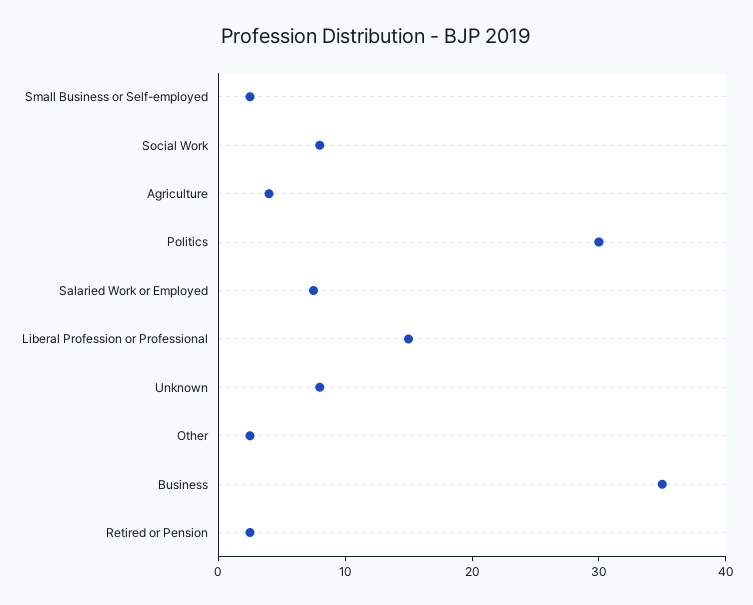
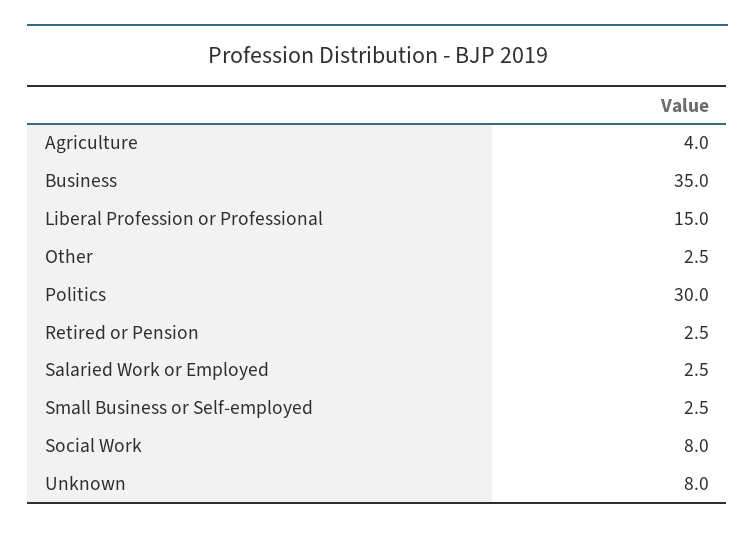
  {
    "Small Business or Self-employed": 2.5,
    "Social Work": 8,
    "Agriculture": 4,
    "Politics": 30,
-   "Salaried Work or Employed": 8,
+   "Salaried Work or Employed": 2.5,
    "Liberal Profession or Professional": 15,
    "Unknown": 8,
    "Other": 2.5,
    "Business": 35,
    "Retired or Pension": 2.5
  }

